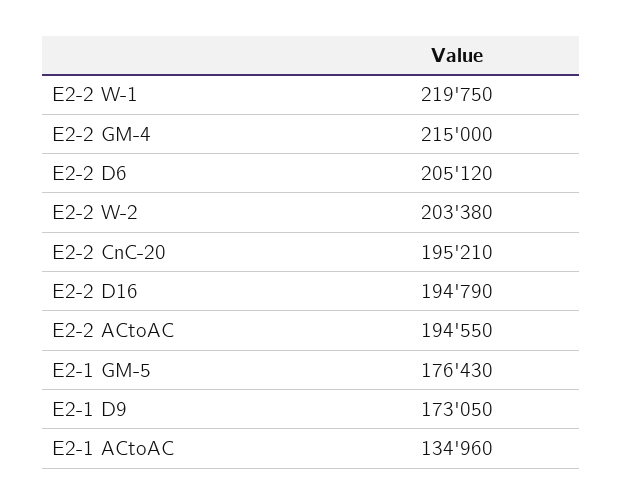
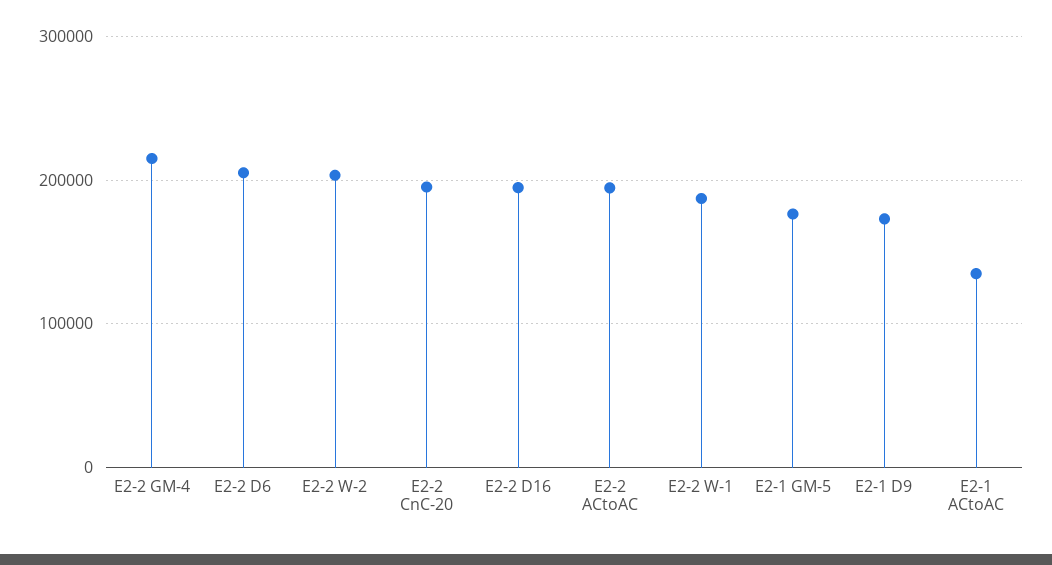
  {
-   "E2-2 W-1": 219750,
+   "E2-2 W-1": 190000,
    "E2-2 GM-4": 215000,
    "E2-2 D6": 205120,
    "E2-2 W-2": 203380,
    "E2-2 CnC-20": 195210,
    "E2-2 D16": 194790,
    "E2-2 ACtoAC": 194550,
    "E2-1 GM-5": 176430,
    "E2-1 D9": 173050,
    "E2-1 ACtoAC": 134960
  }

